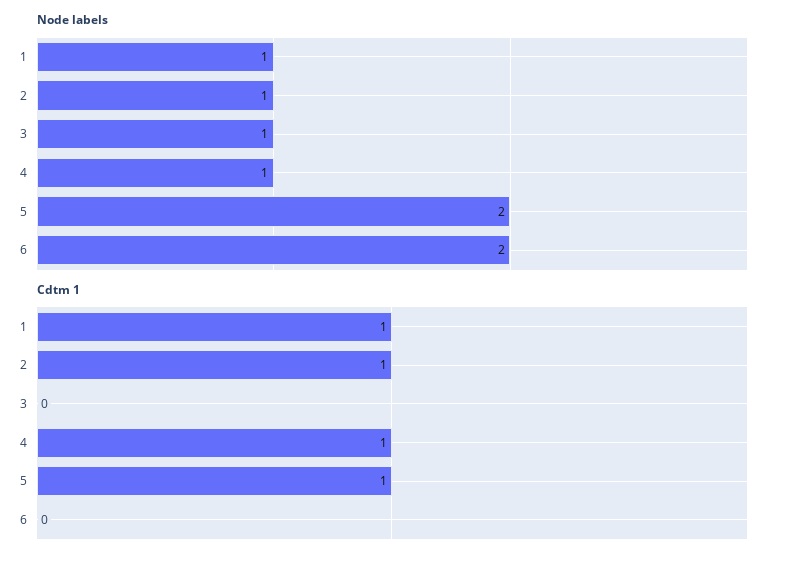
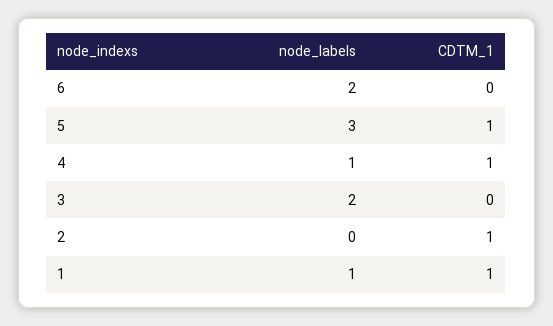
  {
    "Node labels": {
      "1": 1,
-     "2": 1,
+     "2": 0,
-     "3": 1,
+     "3": 2,
      "4": 1,
-     "5": 2,
+     "5": 3,
      "6": 2
    },
    "Cdtm 1": {
      "1": 1,
      "2": 1,
      "3": 0,
      "4": 1,
      "5": 1,
      "6": 0
    }
  }

